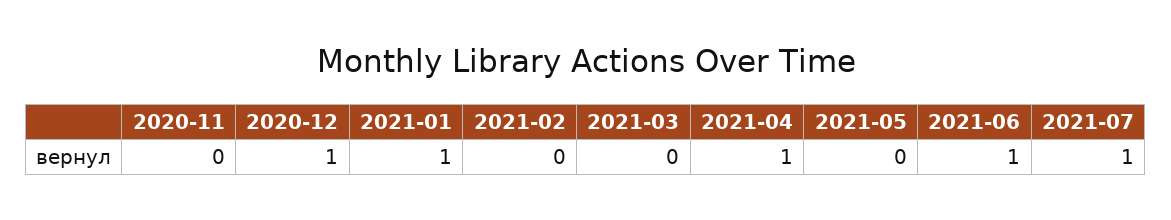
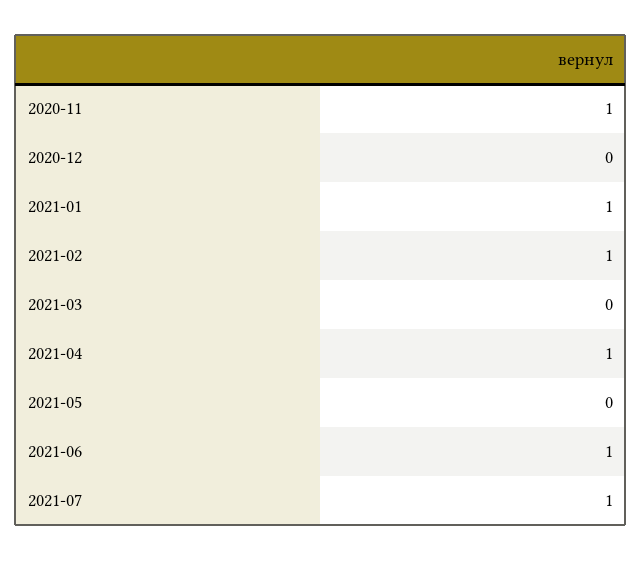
  {
-   "2020-11": 0,
+   "2020-11": 1,
-   "2020-12": 1,
+   "2020-12": 0,
    "2021-01": 1,
-   "2021-02": 0,
+   "2021-02": 1,
    "2021-03": 0,
    "2021-04": 1,
    "2021-05": 0,
    "2021-06": 1,
    "2021-07": 1
  }

